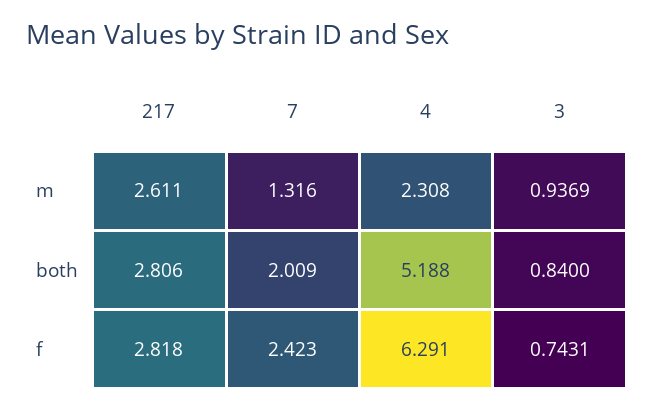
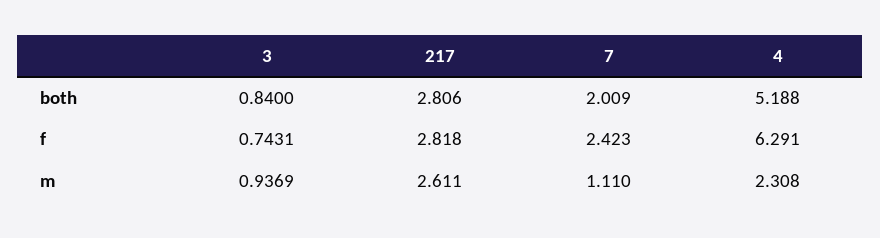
  {
    "217": {
      "m": 2.611,
      "both": 2.806,
      "f": 2.818
    },
    "7": {
-     "m": 1.316,
+     "m": 1.11,
      "both": 2.009,
      "f": 2.423
    },
    "4": {
      "m": 2.308,
      "both": 5.188,
      "f": 6.291
    },
    "3": {
      "m": 0.9369,
      "both": 0.84,
      "f": 0.7431
    }
  }

